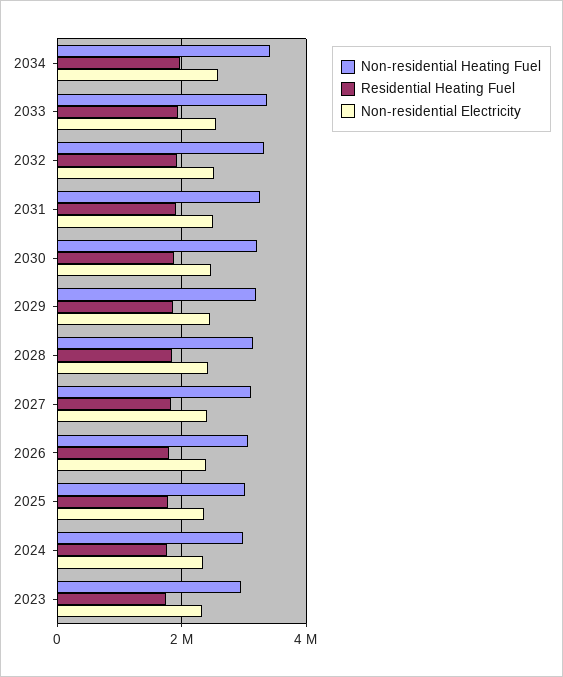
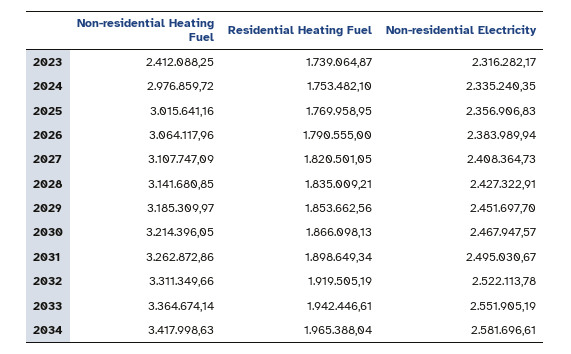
  {
    "Non-residential Heating Fuel": {
      "2034": 3417998.63,
      "2033": 3364674.14,
      "2032": 3311349.66,
      "2031": 3262872.86,
      "2030": 3214396.05,
      "2029": 3185309.97,
      "2028": 3141680.85,
      "2027": 3107747.09,
      "2026": 3064117.96,
      "2025": 3015641.16,
      "2024": 2976859.72,
-     "2023": 3000000
+     "2023": 2412088.25
    },
    "Residential Heating Fuel": {
      "2034": 1965388.04,
      "2033": 1942446.61,
      "2032": 1919505.19,
      "2031": 1898649.34,
      "2030": 1866098.13,
      "2029": 1853662.56,
      "2028": 1835009.21,
      "2027": 1820501.05,
      "2026": 1790555,
      "2025": 1769958.95,
      "2024": 1753482.1,
      "2023": 1739064.87
    },
    "Non-residential Electricity": {
      "2034": 2581696.61,
      "2033": 2551905.19,
      "2032": 2522113.78,
      "2031": 2495030.67,
      "2030": 2467947.57,
      "2029": 2451697.7,
      "2028": 2427322.91,
      "2027": 2408364.73,
      "2026": 2383989.94,
      "2025": 2356906.83,
      "2024": 2335240.35,
      "2023": 2316282.17
    }
  }

